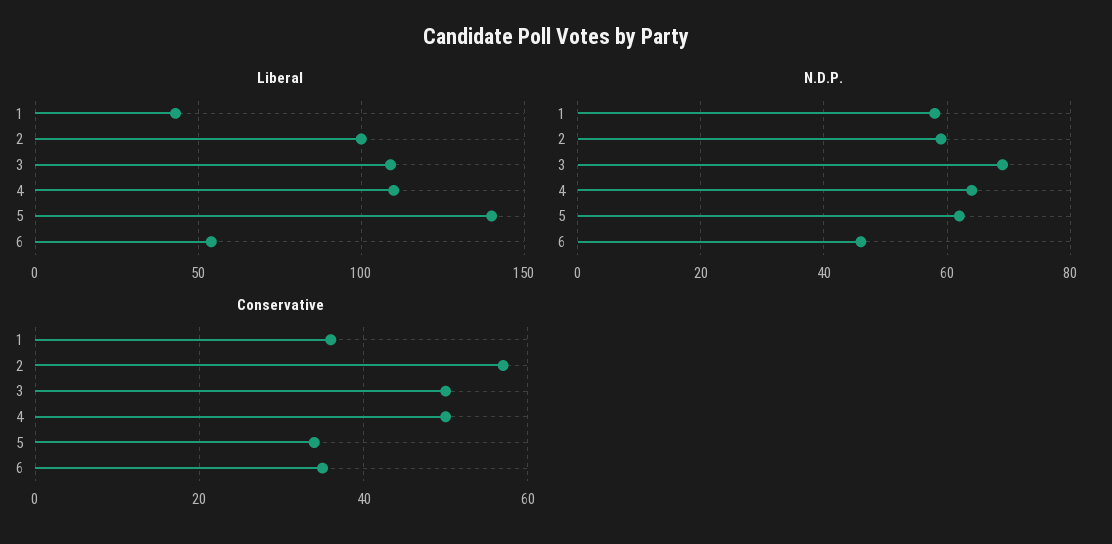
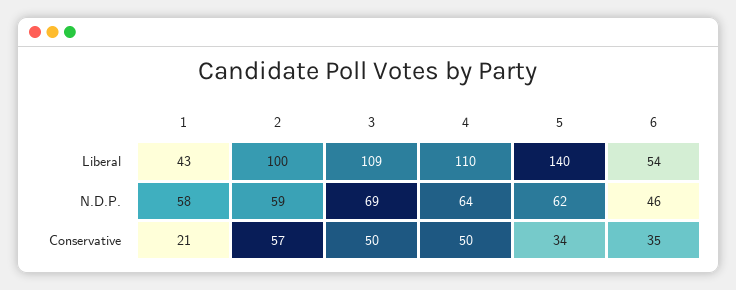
  {
    "Liberal": {
      "1": 43,
      "2": 100,
      "3": 109,
      "4": 110,
      "5": 140,
      "6": 54
    },
    "N.D.P.": {
      "1": 58,
      "2": 59,
      "3": 69,
      "4": 64,
      "5": 62,
      "6": 46
    },
    "Conservative": {
-     "1": 35,
+     "1": 21,
      "2": 57,
      "3": 50,
      "4": 50,
      "5": 34,
      "6": 35
    }
  }

